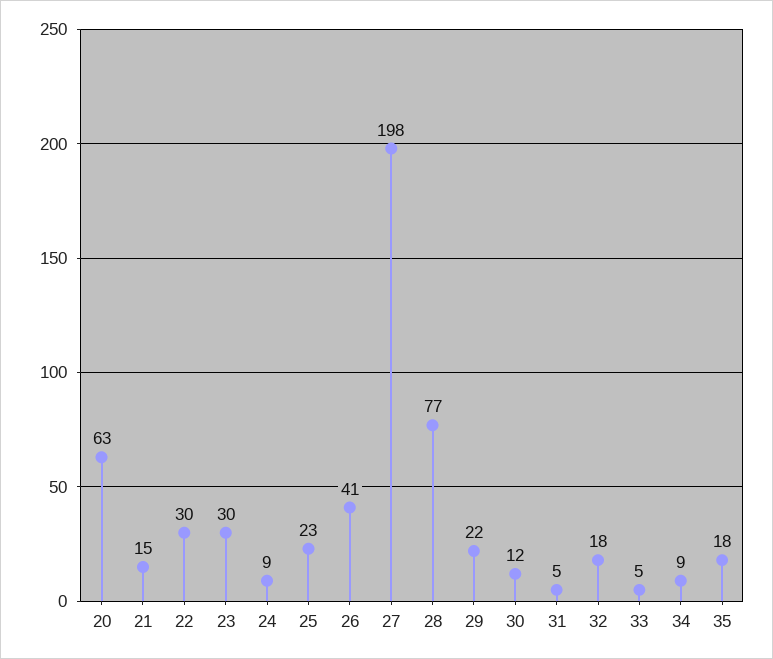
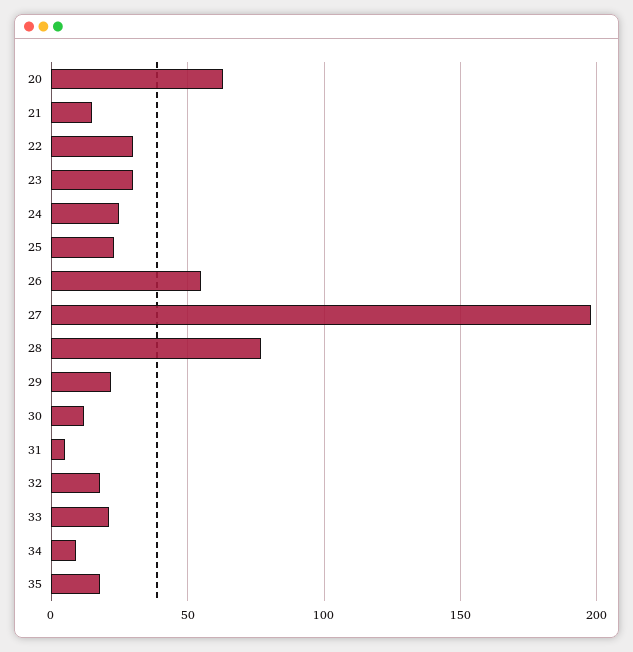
  {
    "20": 63,
    "21": 15,
    "22": 30,
    "23": 30,
-   "24": 9,
+   "24": 25,
    "25": 23,
-   "26": 41,
+   "26": 55,
    "27": 198,
    "28": 77,
    "29": 22,
    "30": 12,
    "31": 5,
    "32": 18,
-   "33": 5,
+   "33": 20,
    "34": 9,
    "35": 18
  }

